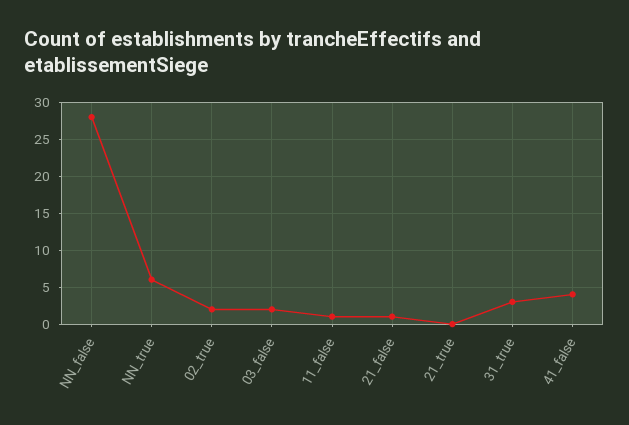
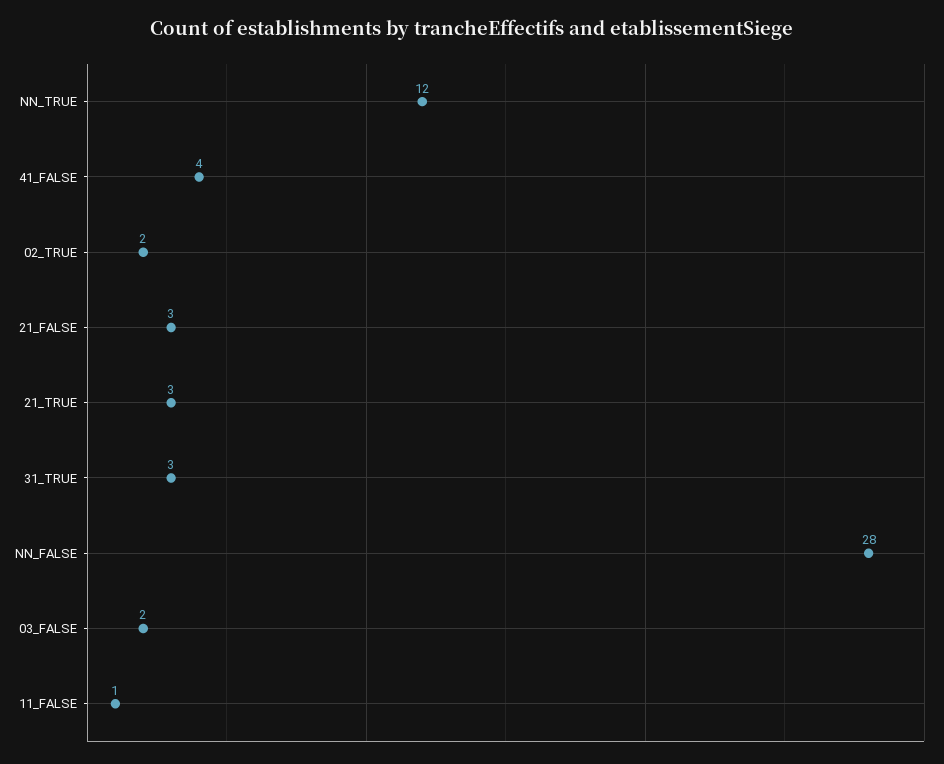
  {
    "NN_false": 28,
-   "NN_true": 6,
+   "NN_true": 12,
    "02_true": 2,
    "03_false": 2,
    "11_false": 1,
-   "21_false": 1,
+   "21_false": 3,
-   "21_true": 0,
+   "21_true": 3,
    "31_true": 3,
    "41_false": 4
  }

